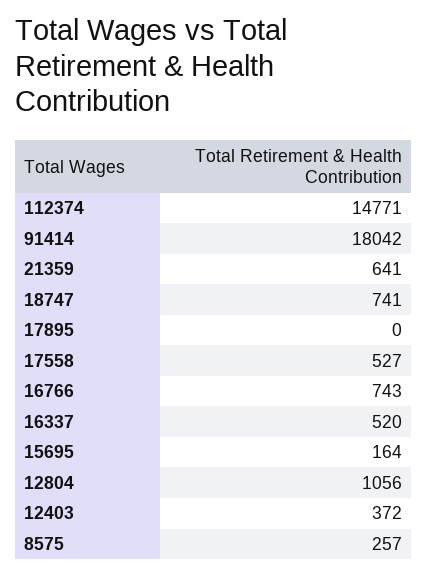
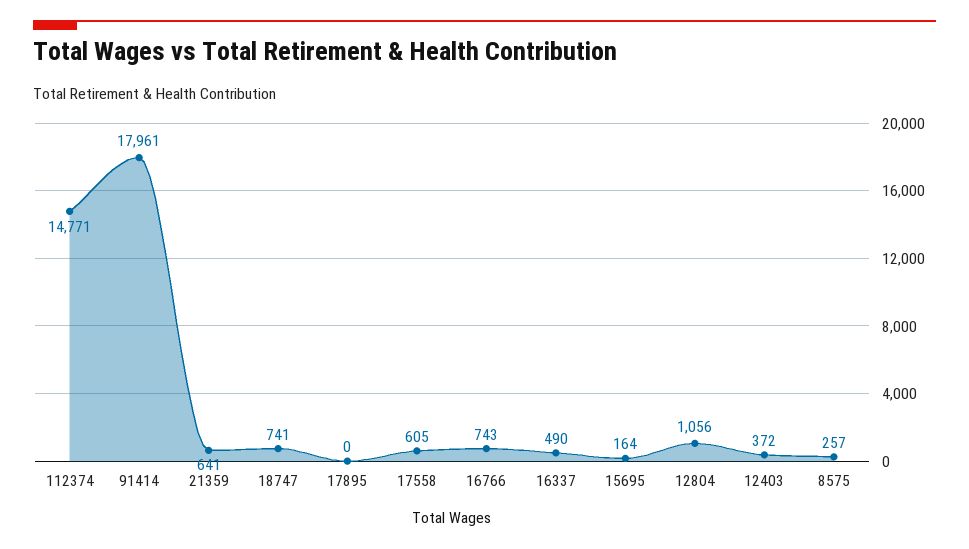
  {
    "112374": 14771,
-   "91414": 18042,
+   "91414": 17961,
    "21359": 641,
    "18747": 741,
    "17895": 0,
-   "17558": 527,
+   "17558": 605,
    "16766": 743,
-   "16337": 520,
+   "16337": 490,
    "15695": 164,
    "12804": 1056,
    "12403": 372,
    "8575": 257
  }

